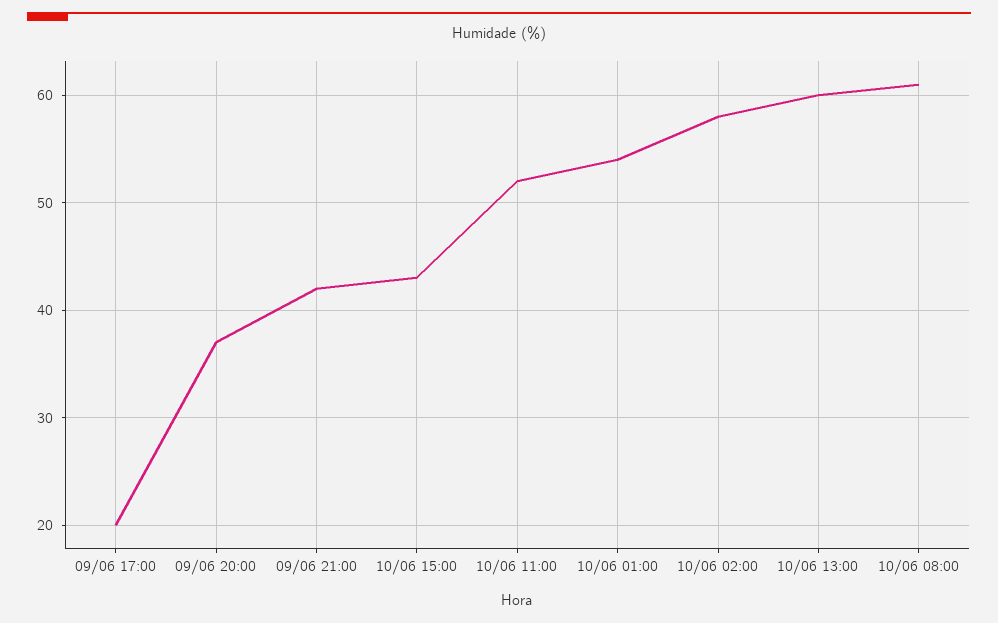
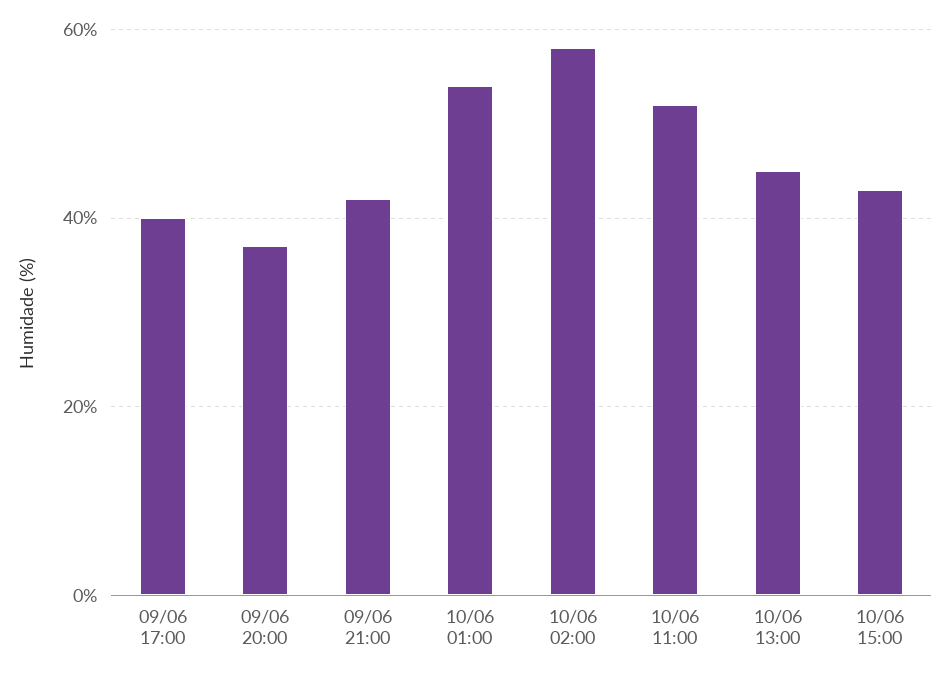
  {
-   "09/06 17:00": 20,
+   "09/06 17:00": 40,
    "09/06 20:00": 37,
    "09/06 21:00": 42,
    "10/06 15:00": 43,
    "10/06 11:00": 52,
    "10/06 01:00": 54,
    "10/06 02:00": 58,
-   "10/06 13:00": 60,
+   "10/06 13:00": 45
-   "10/06 08:00": 61
  }

